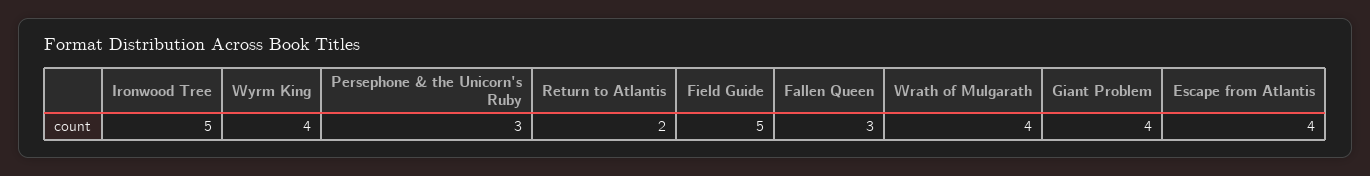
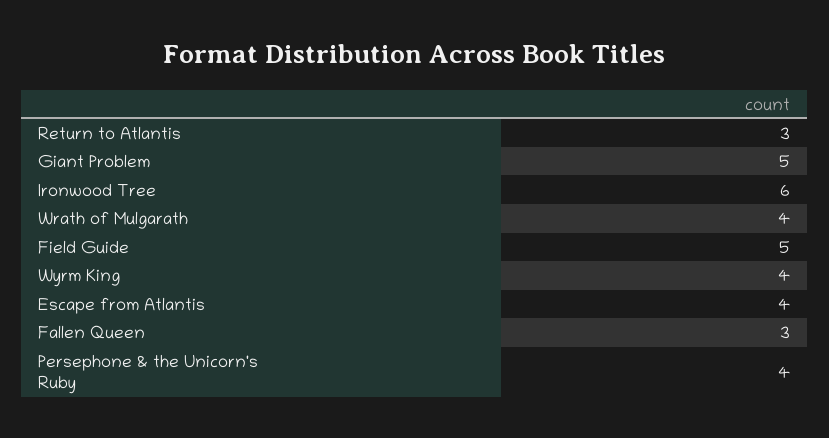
  {
-   "Ironwood Tree": 5,
+   "Ironwood Tree": 6,
    "Wyrm King": 4,
-   "Persephone & the Unicorn's Ruby": 3,
+   "Persephone & the Unicorn's Ruby": 4,
-   "Return to Atlantis": 2,
+   "Return to Atlantis": 3,
    "Field Guide": 5,
    "Fallen Queen": 3,
    "Wrath of Mulgarath": 4,
-   "Giant Problem": 4,
+   "Giant Problem": 5,
    "Escape from Atlantis": 4
  }

